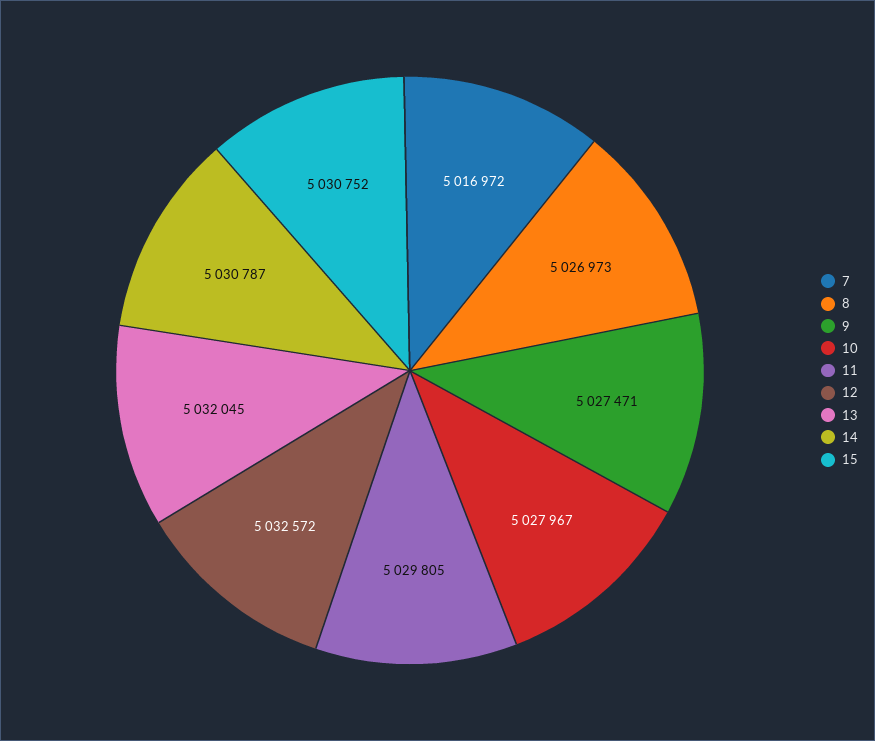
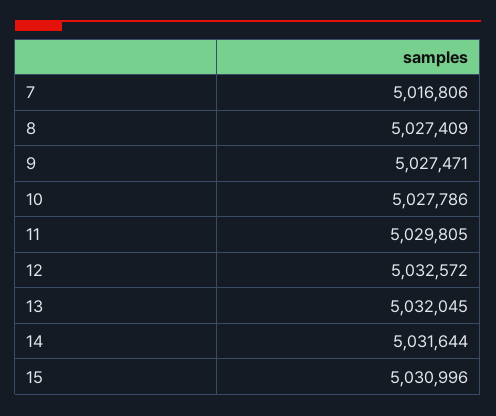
  {
-   "7": 5016972,
+   "7": 5016806,
-   "8": 5026973,
+   "8": 5027409,
    "9": 5027471,
-   "10": 5027967,
+   "10": 5027786,
    "11": 5029805,
    "12": 5032572,
    "13": 5032045,
-   "14": 5030787,
+   "14": 5031644,
-   "15": 5030752
+   "15": 5030996
  }

